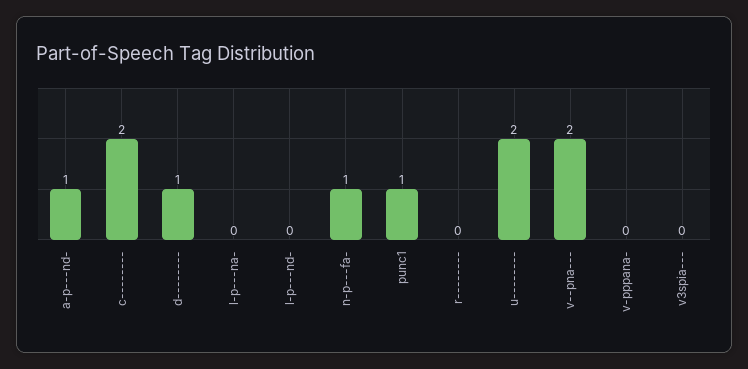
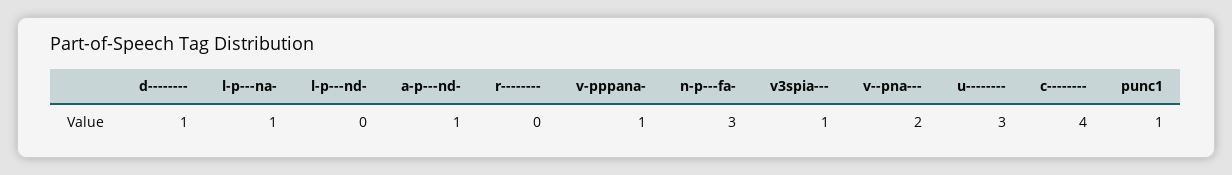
  {
    "a-p---nd-": 1,
-   "c--------": 2,
+   "c--------": 4,
    "d--------": 1,
-   "l-p---na-": 0,
+   "l-p---na-": 1,
    "l-p---nd-": 0,
-   "n-p---fa-": 1,
+   "n-p---fa-": 3,
    "punc1": 1,
    "r--------": 0,
-   "u--------": 2,
+   "u--------": 3,
    "v--pna---": 2,
-   "v-pppana-": 0,
+   "v-pppana-": 1,
-   "v3spia---": 0
+   "v3spia---": 1
  }

